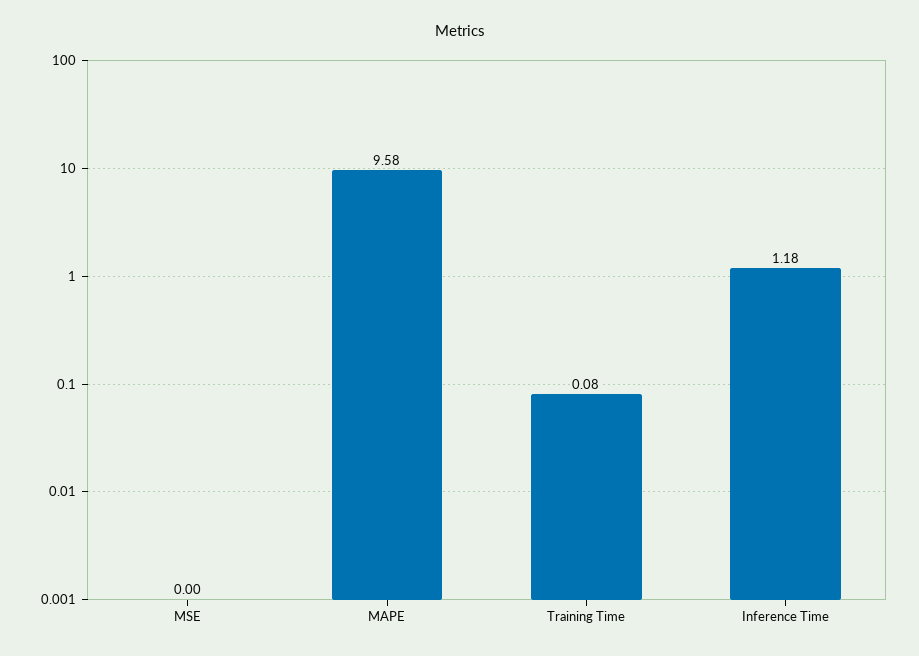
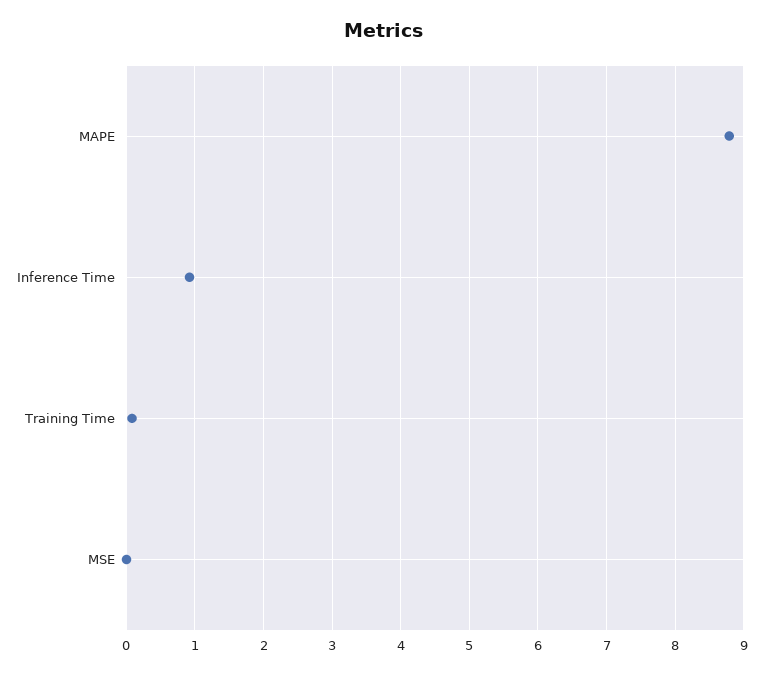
  {
    "MSE": 0,
-   "MAPE": 9.58,
+   "MAPE": 8.8,
    "Training Time": 0.08,
-   "Inference Time": 1.18
+   "Inference Time": 0.9
  }

